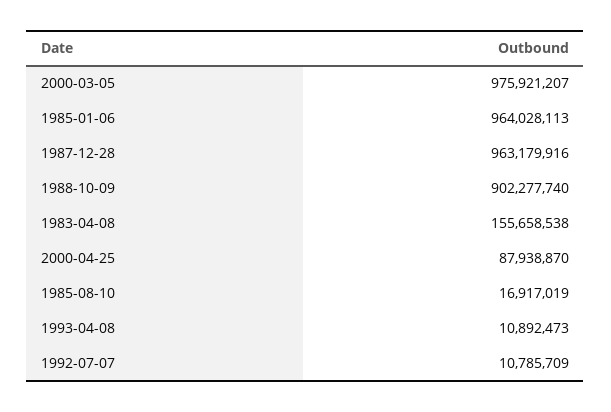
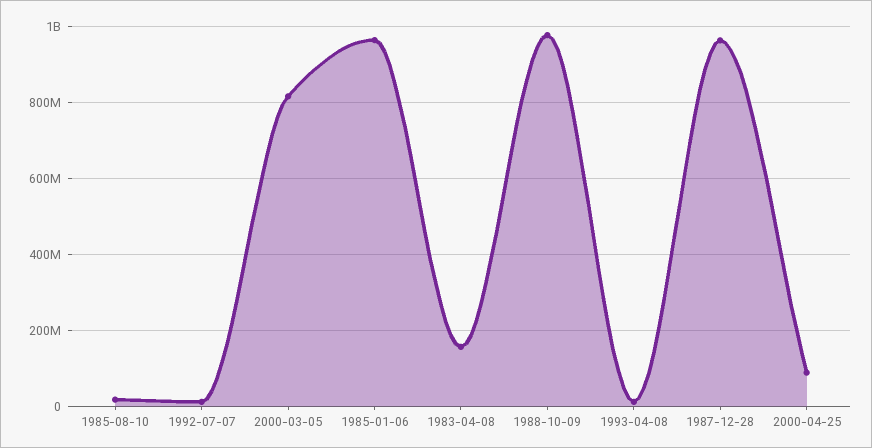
  {
-   "2000-03-05": 975921207,
+   "2000-03-05": 820000000,
    "1985-01-06": 964028113,
    "1987-12-28": 963179916,
-   "1988-10-09": 902277740,
+   "1988-10-09": 980000000,
    "1983-04-08": 155658538,
    "2000-04-25": 87938870,
    "1985-08-10": 16917019,
    "1993-04-08": 10892473,
    "1992-07-07": 10785709
  }

